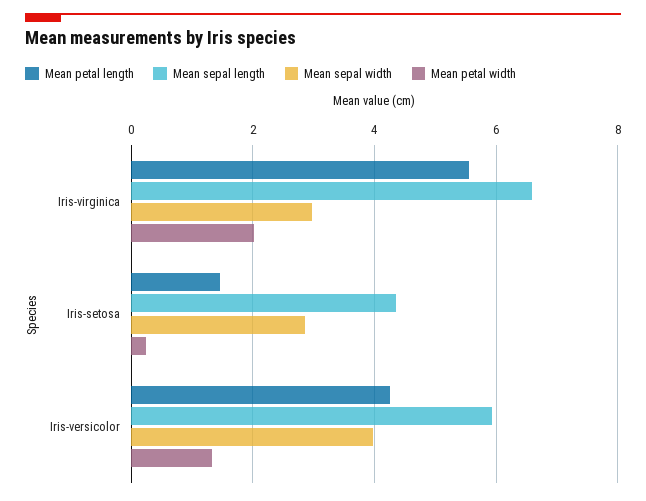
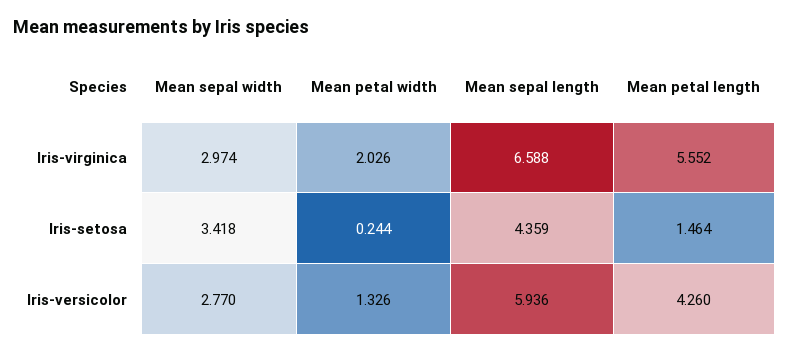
  {
    "Mean petal length": {
      "Iris-virginica": 5.552,
      "Iris-setosa": 1.464,
      "Iris-versicolor": 4.26
    },
    "Mean sepal length": {
      "Iris-virginica": 6.588,
      "Iris-setosa": 4.359,
      "Iris-versicolor": 5.936
    },
    "Mean sepal width": {
      "Iris-virginica": 2.974,
-     "Iris-setosa": 2.8,
+     "Iris-setosa": 3.418,
-     "Iris-versicolor": 4
+     "Iris-versicolor": 2.77
    },
    "Mean petal width": {
      "Iris-virginica": 2.026,
      "Iris-setosa": 0.244,
      "Iris-versicolor": 1.326
    }
  }

